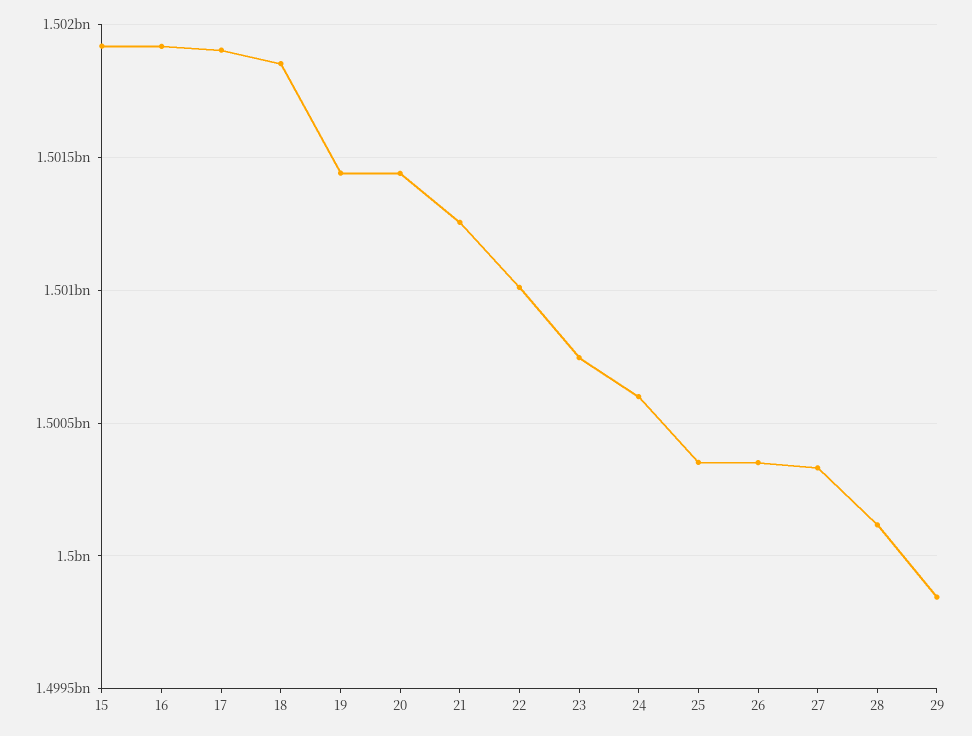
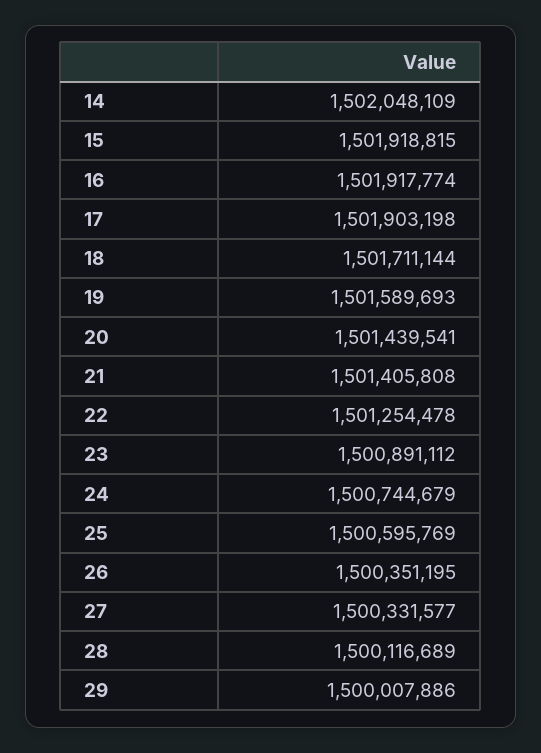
  {
    "15": 1501918815,
    "16": 1501917774,
    "17": 1501903198,
-   "18": 1501850000,
+   "18": 1501711144,
-   "19": 1501450000,
+   "19": 1501589693,
    "20": 1501439541,
-   "21": 1501250000,
+   "21": 1501405808,
-   "22": 1501000000,
+   "22": 1501254478,
-   "23": 1500750000,
+   "23": 1500891112,
-   "24": 1500600000,
+   "24": 1500744679,
-   "25": 1500350000,
+   "25": 1500595769,
    "26": 1500351195,
    "27": 1500331577,
    "28": 1500116689,
-   "29": 1499850000
+   "29": 1500007886,
+   "14": 1502048109
  }

